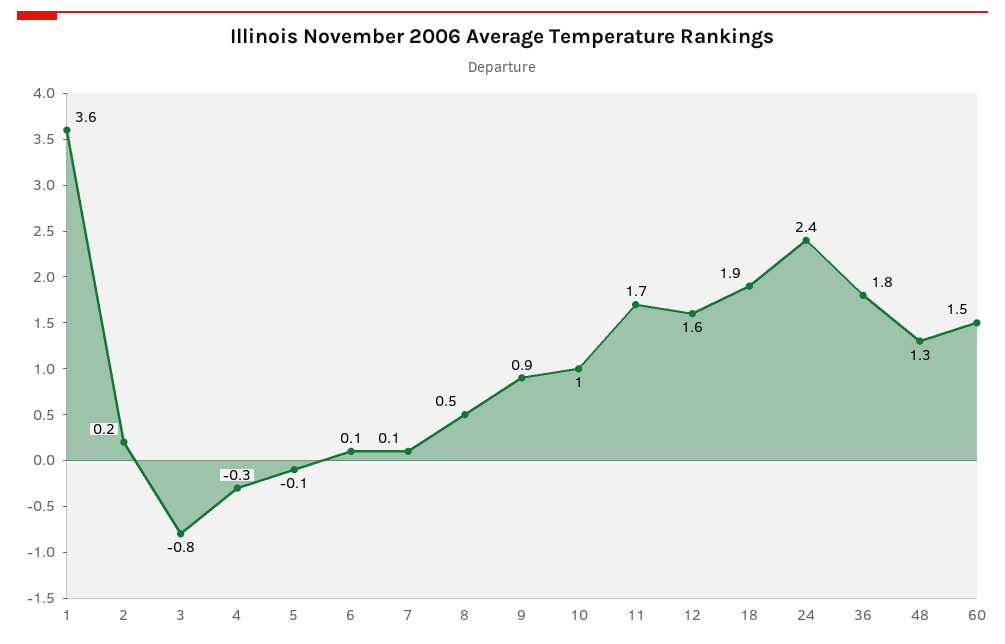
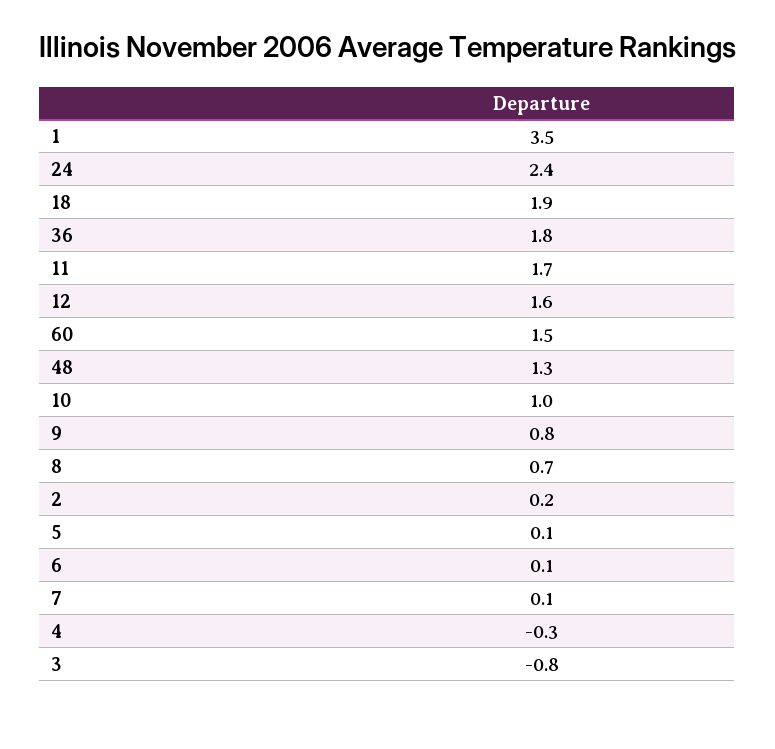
  {
-   "1": 3.6,
+   "1": 3.5,
    "2": 0.2,
    "3": -0.8,
    "4": -0.3,
-   "5": -0.1,
+   "5": 0.1,
    "6": 0.1,
    "7": 0.1,
-   "8": 0.5,
+   "8": 0.7,
-   "9": 0.9,
+   "9": 0.8,
    "10": 1,
    "11": 1.7,
    "12": 1.6,
    "18": 1.9,
    "24": 2.4,
    "36": 1.8,
    "48": 1.3,
    "60": 1.5
  }

